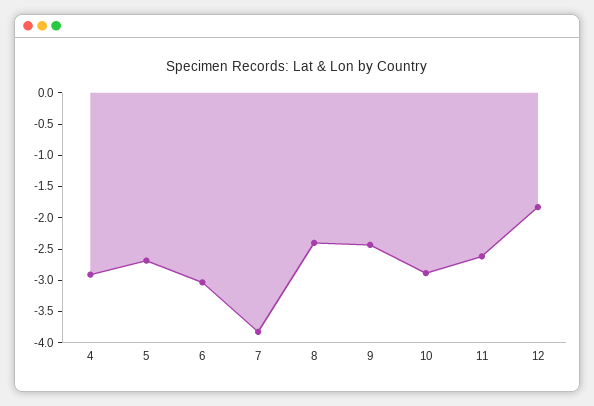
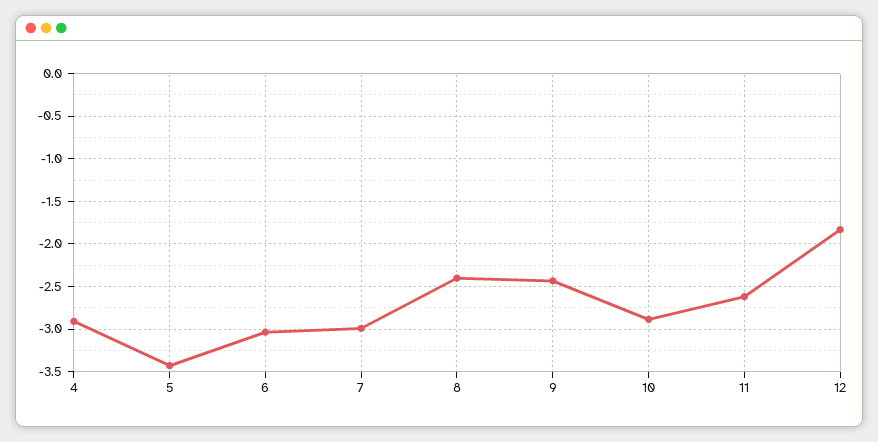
  {
    "4": -2.9,
-   "5": -2.75,
+   "5": -3.4,
    "6": -3,
-   "7": -3.75,
+   "7": -3,
    "8": -2.4,
    "9": -2.4,
    "10": -2.9,
    "11": -2.6,
    "12": -1.8
  }

